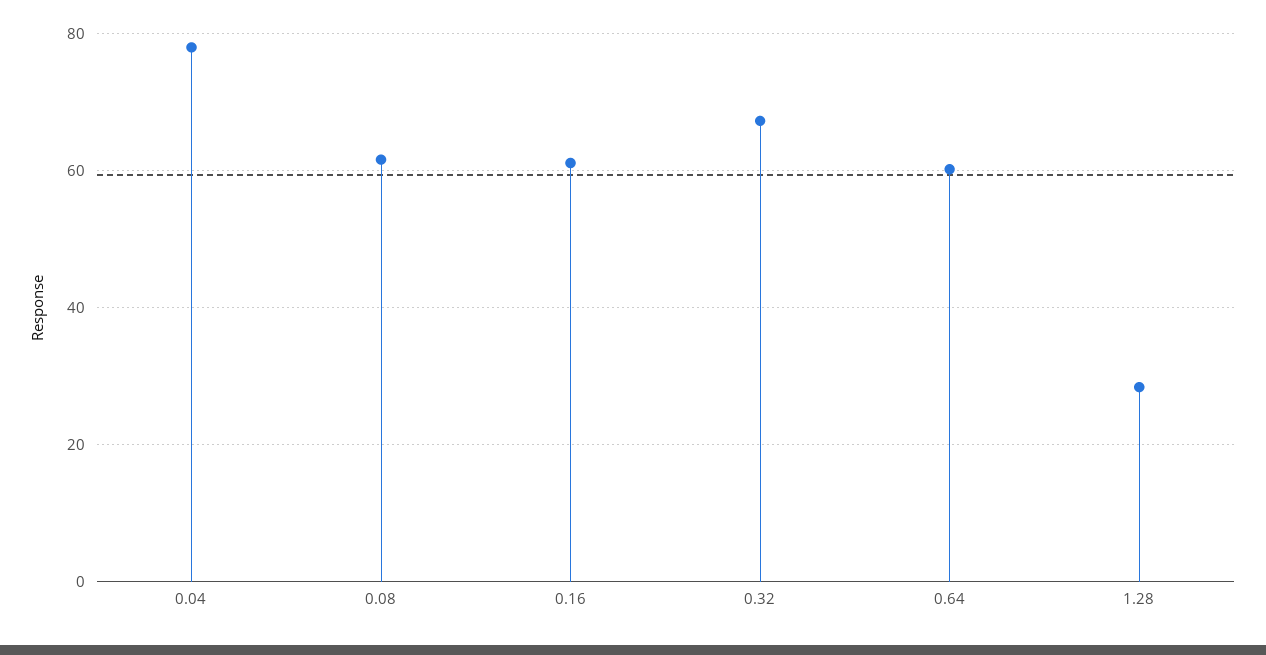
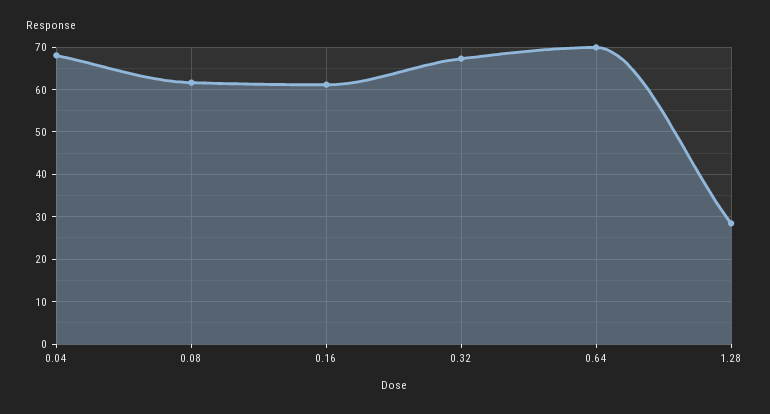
  {
-   "0.04": 78,
+   "0.04": 68,
    "0.08": 62,
    "0.16": 62,
    "0.32": 68,
-   "0.64": 60,
+   "0.64": 70,
    "1.28": 28
  }

